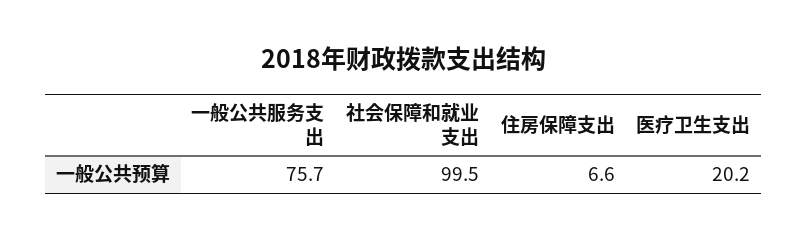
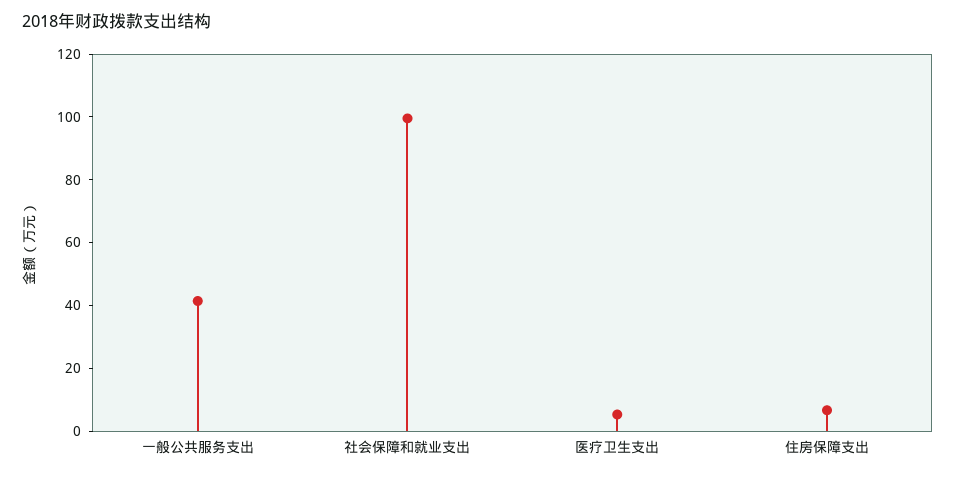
  {
-   "一般公共服务支出": 75.7,
+   "一般公共服务支出": 40,
    "社会保障和就业支出": 99.5,
    "住房保障支出": 6.6,
-   "医疗卫生支出": 20.2
+   "医疗卫生支出": 5
  }

